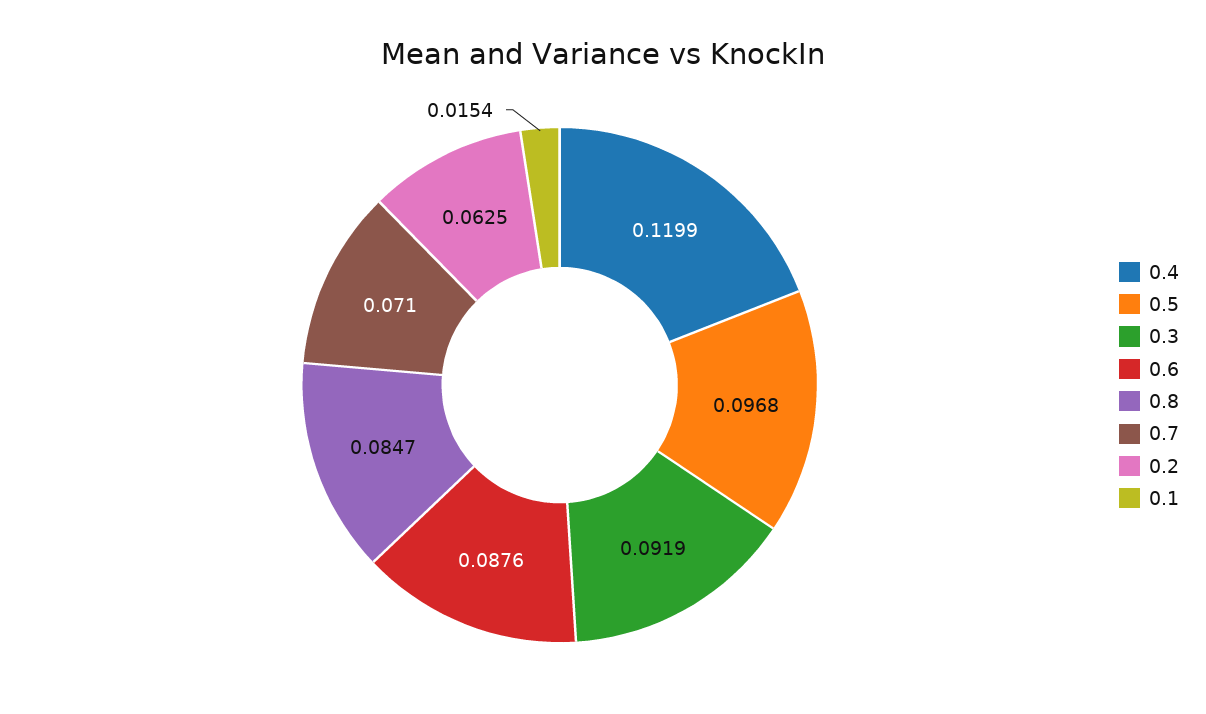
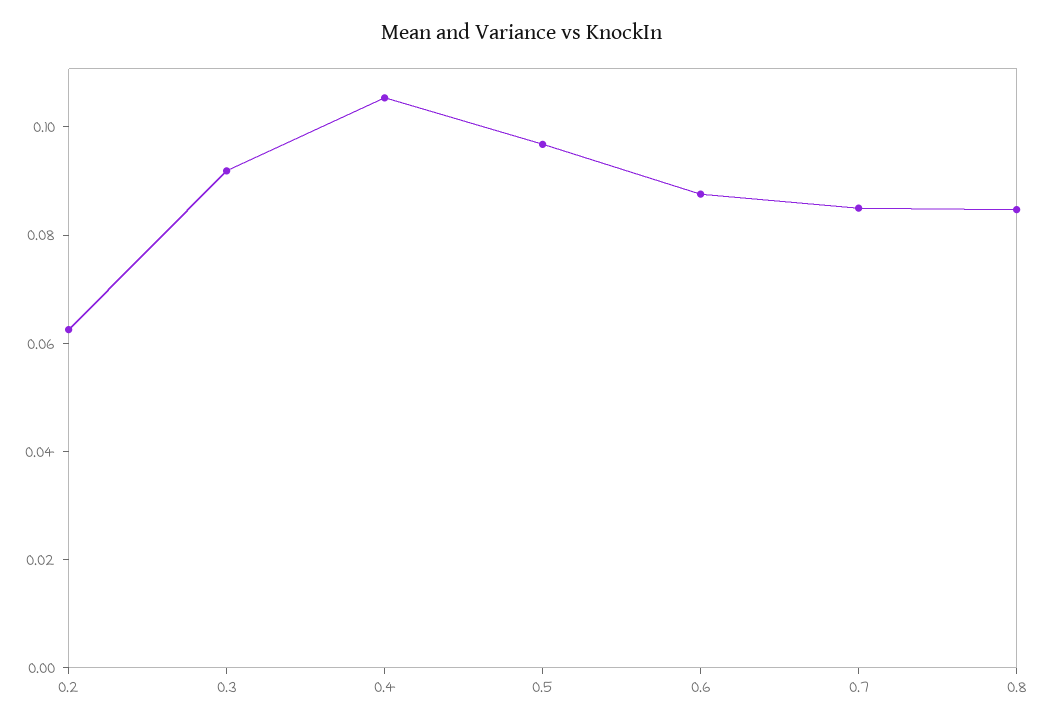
  {
-   "0.4": 0.1199,
+   "0.4": 0.105,
    "0.5": 0.0968,
    "0.3": 0.0919,
    "0.6": 0.0876,
    "0.8": 0.0847,
-   "0.7": 0.071,
+   "0.7": 0.085,
-   "0.2": 0.0625,
+   "0.2": 0.0625
-   "0.1": 0.0154
  }

